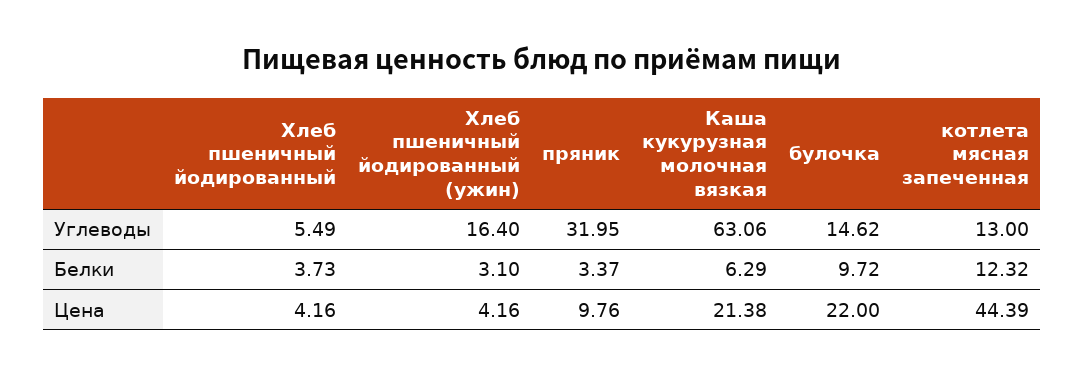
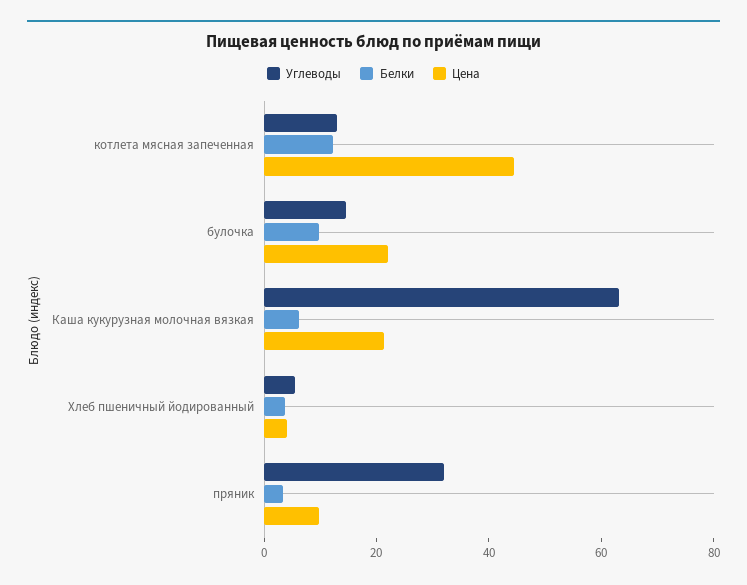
  {
    "Углеводы": {
      "Хлеб пшеничный йодированный": 5.49,
-     "Хлеб пшеничный йодированный (ужин)": 16.4,
      "пряник": 31.95,
      "Каша кукурузная молочная вязкая": 63.06,
      "булочка": 14.62,
      "котлета мясная запеченная": 13
    },
    "Белки": {
      "Хлеб пшеничный йодированный": 3.73,
-     "Хлеб пшеничный йодированный (ужин)": 3.1,
      "пряник": 3.37,
      "Каша кукурузная молочная вязкая": 6.29,
      "булочка": 9.72,
      "котлета мясная запеченная": 12.32
    },
    "Цена": {
      "Хлеб пшеничный йодированный": 4.16,
-     "Хлеб пшеничный йодированный (ужин)": 4.16,
      "пряник": 9.76,
      "Каша кукурузная молочная вязкая": 21.38,
      "булочка": 22,
      "котлета мясная запеченная": 44.39
    }
  }

